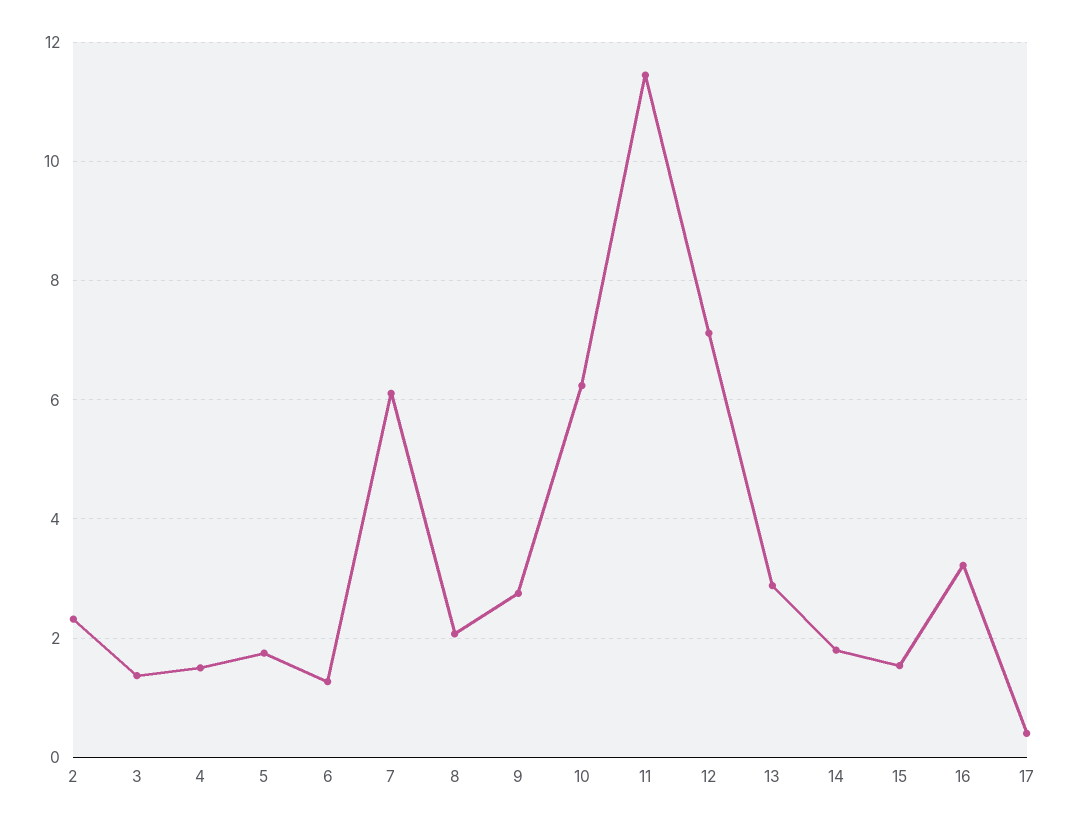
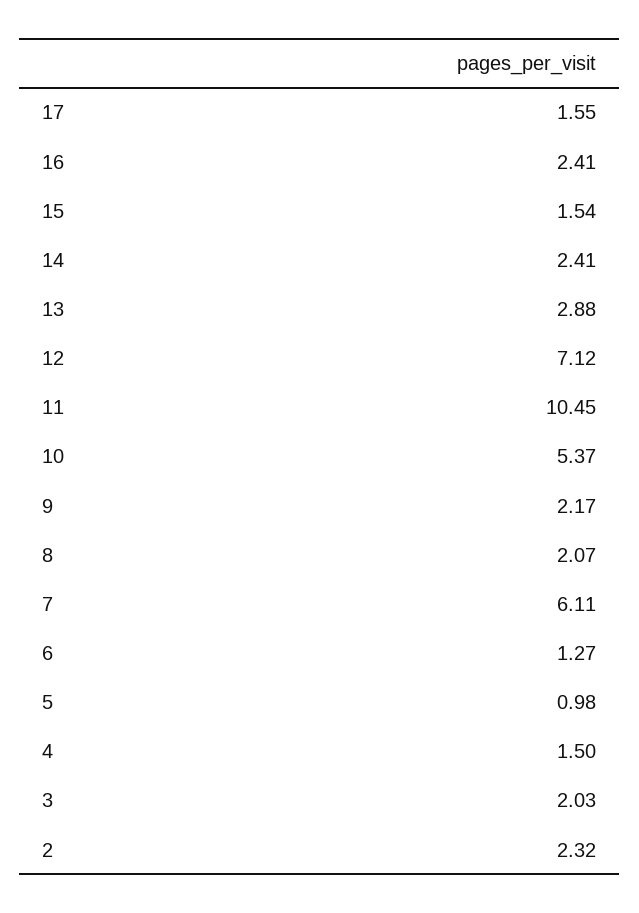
  {
    "2": 2.32,
-   "3": 1.4,
+   "3": 2.03,
    "4": 1.5,
-   "5": 1.8,
+   "5": 0.98,
    "6": 1.27,
    "7": 6.11,
    "8": 2.07,
-   "9": 2.8,
+   "9": 2.17,
-   "10": 6.2,
+   "10": 5.37,
-   "11": 11.4,
+   "11": 10.45,
    "12": 7.12,
    "13": 2.88,
-   "14": 1.8,
+   "14": 2.41,
    "15": 1.54,
-   "16": 3.2,
+   "16": 2.41,
-   "17": 0.4
+   "17": 1.55
  }

